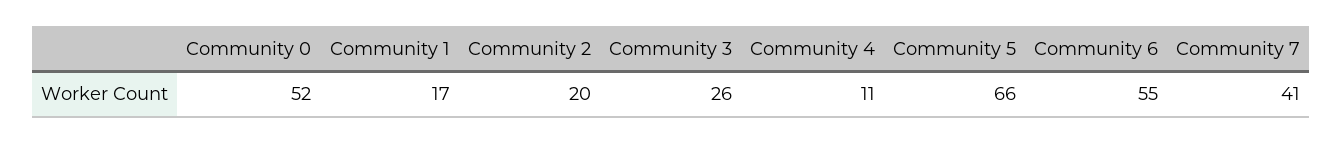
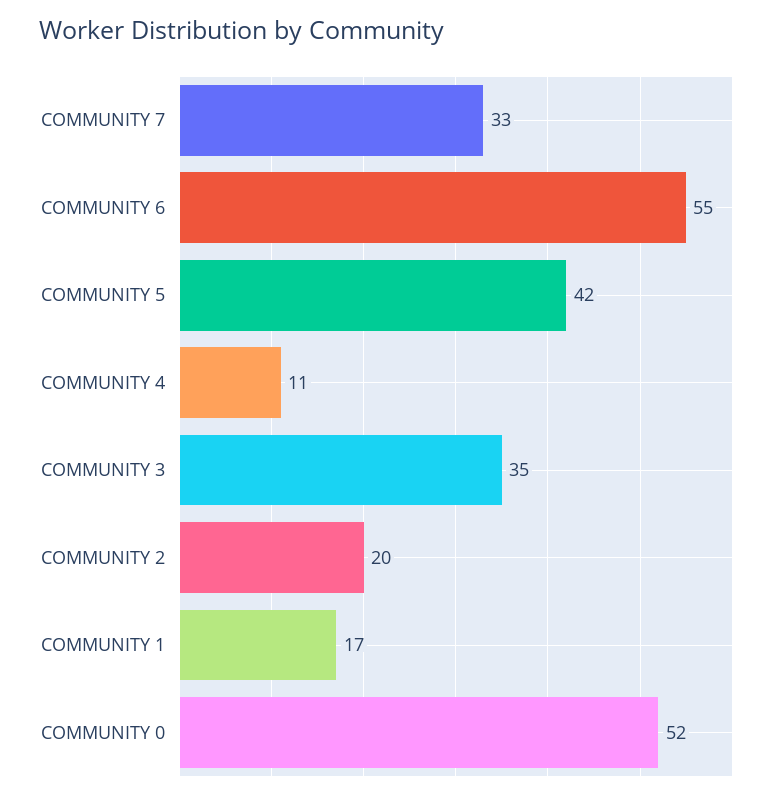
  {
    "Community 0": 52,
    "Community 1": 17,
    "Community 2": 20,
-   "Community 3": 26,
+   "Community 3": 35,
    "Community 4": 11,
-   "Community 5": 66,
+   "Community 5": 42,
    "Community 6": 55,
-   "Community 7": 41
+   "Community 7": 33
  }

